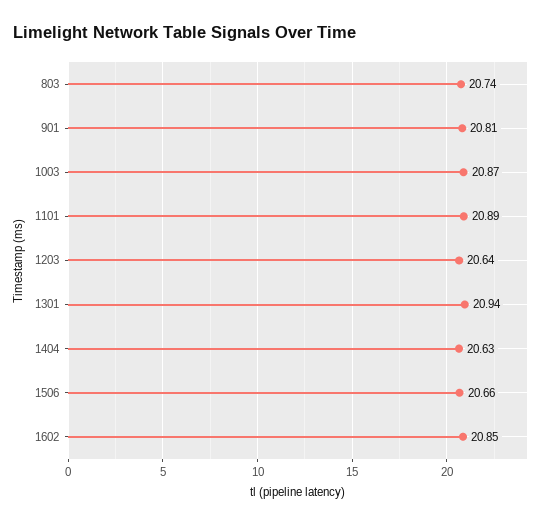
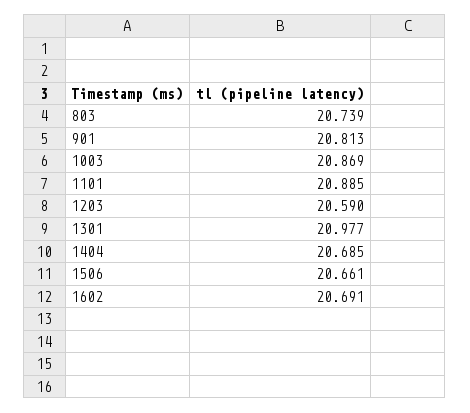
  {
    "803": 20.739,
    "901": 20.813,
    "1003": 20.869,
    "1101": 20.885,
-   "1203": 20.64,
+   "1203": 20.59,
-   "1301": 20.94,
+   "1301": 20.977,
-   "1404": 20.63,
+   "1404": 20.685,
    "1506": 20.661,
-   "1602": 20.85
+   "1602": 20.691
  }

